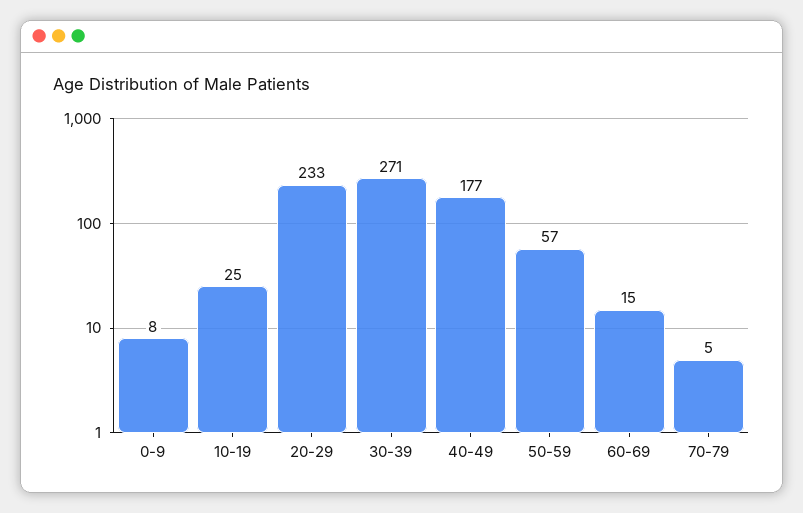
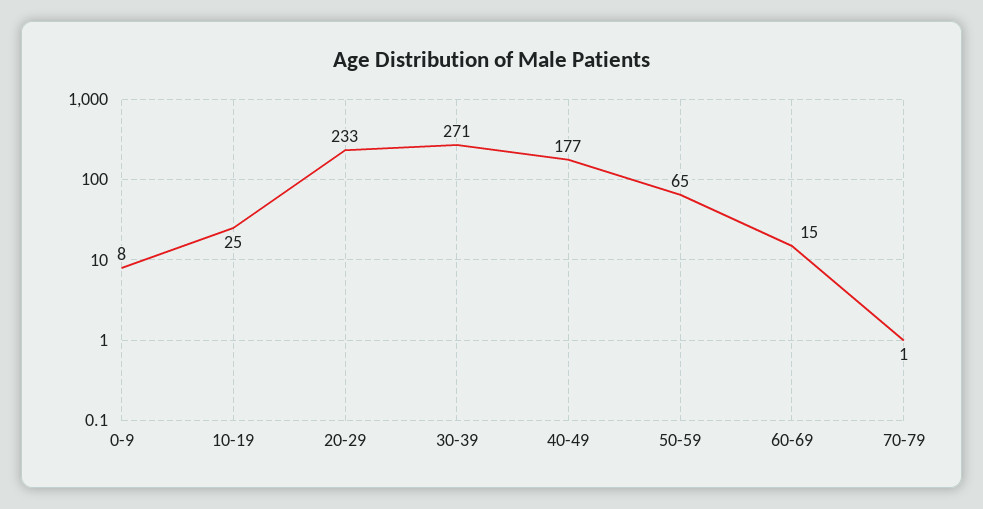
  {
    "0-9": 8,
    "10-19": 25,
    "20-29": 233,
    "30-39": 271,
    "40-49": 177,
-   "50-59": 57,
+   "50-59": 65,
    "60-69": 15,
-   "70-79": 5
+   "70-79": 1
  }

